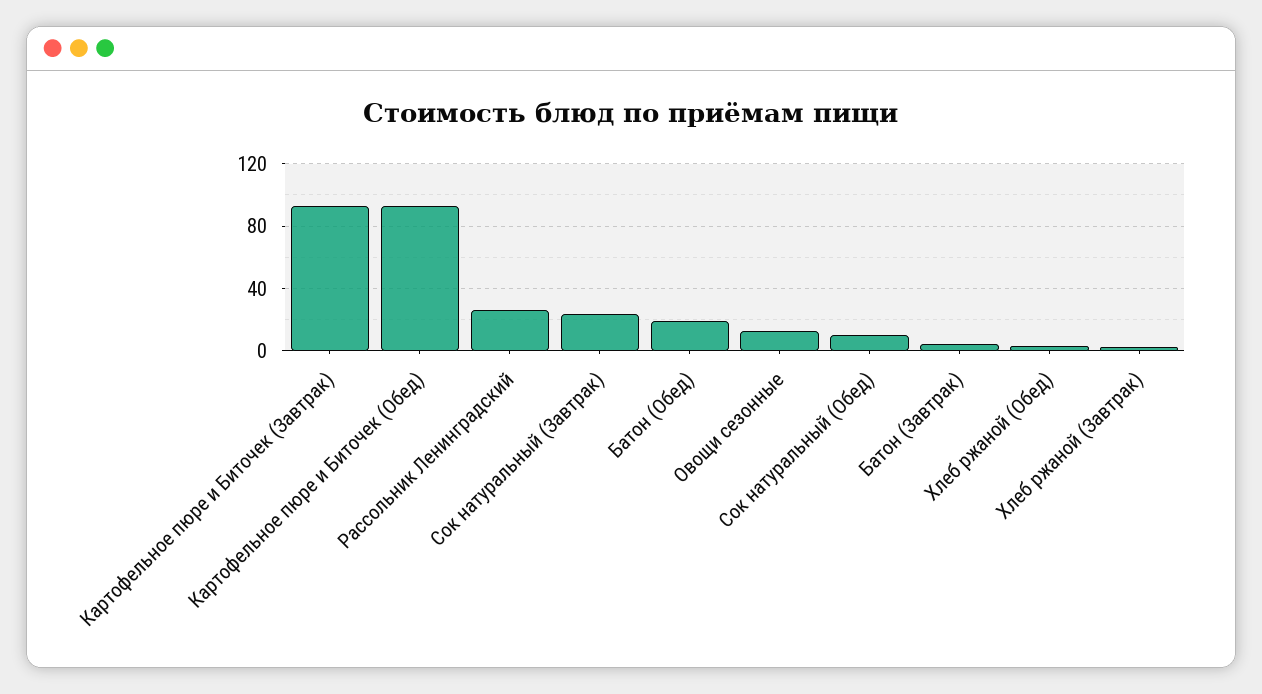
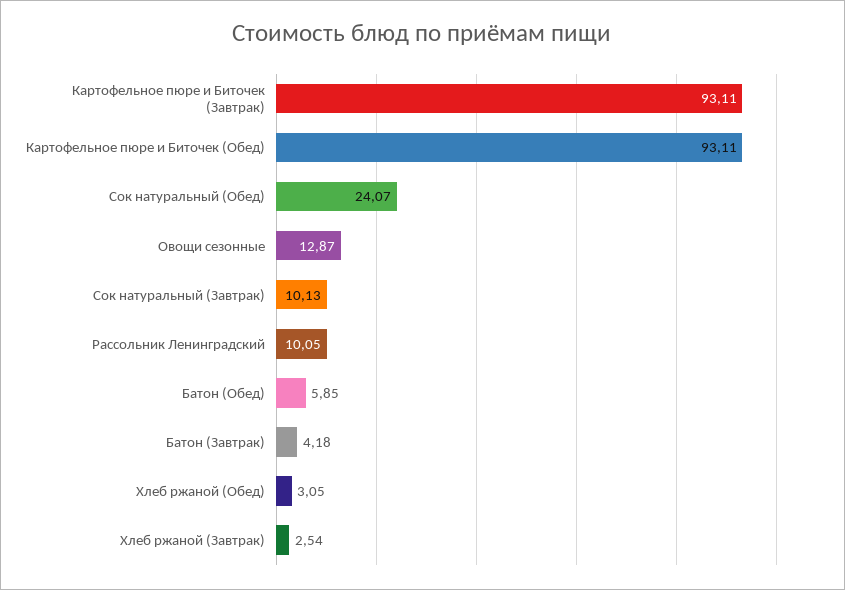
  {
    "Картофельное пюре и Биточек (Завтрак)": 93.11,
    "Картофельное пюре и Биточек (Обед)": 93.11,
-   "Рассольник Ленинградский": 25,
+   "Рассольник Ленинградский": 10.05,
-   "Сок натуральный (Завтрак)": 25,
+   "Сок натуральный (Завтрак)": 10.13,
-   "Батон (Обед)": 20,
+   "Батон (Обед)": 5.85,
    "Овощи сезонные": 12.87,
-   "Сок натуральный (Обед)": 10,
+   "Сок натуральный (Обед)": 24.07,
    "Батон (Завтрак)": 4.18,
    "Хлеб ржаной (Обед)": 3.05,
    "Хлеб ржаной (Завтрак)": 2.54
  }

